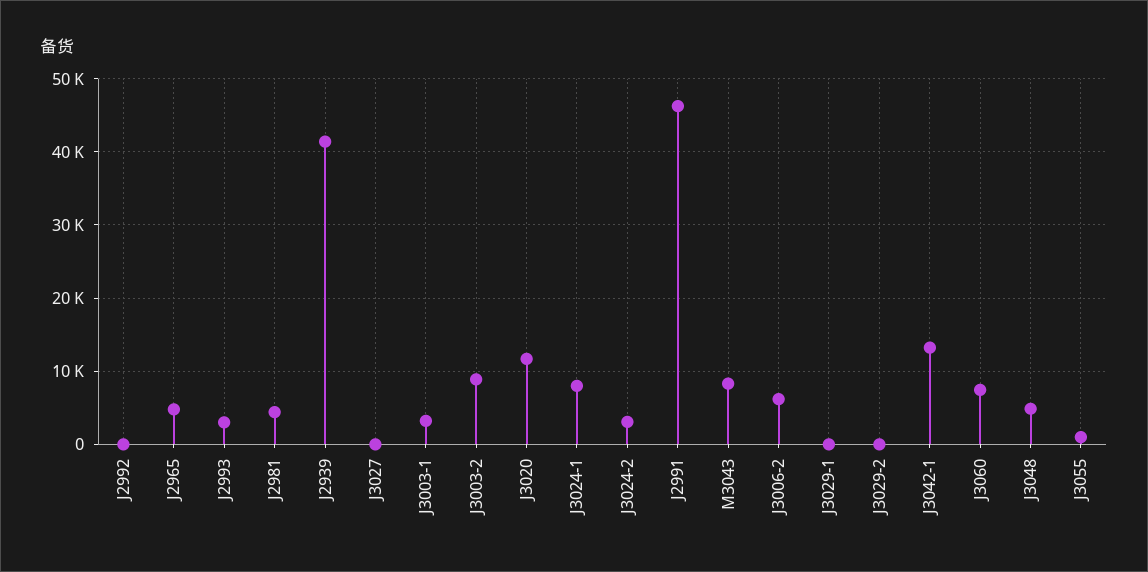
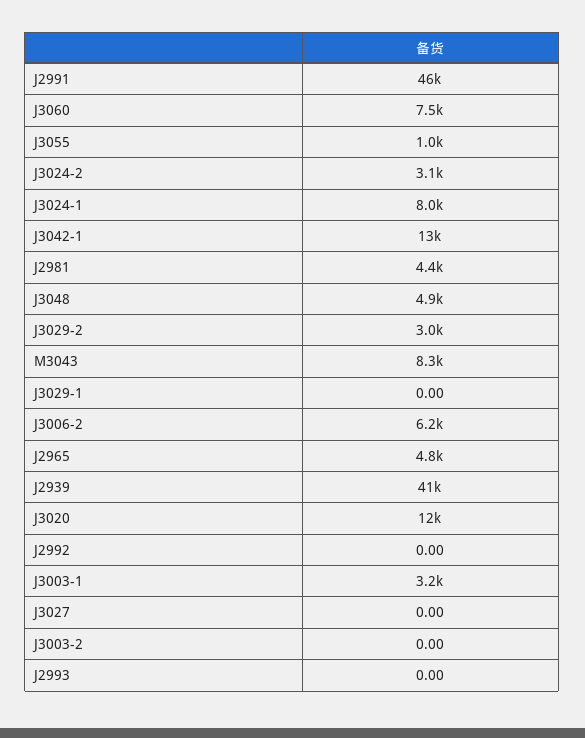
  {
    "J2992": 0,
    "J2965": 4800,
-   "J2993": 3000,
+   "J2993": 0,
    "J2981": 4400,
    "J2939": 41000,
    "J3027": 0,
    "J3003-1": 3200,
-   "J3003-2": 9000,
+   "J3003-2": 0,
    "J3020": 12000,
    "J3024-1": 8000,
    "J3024-2": 3100,
    "J2991": 46000,
    "M3043": 8300,
    "J3006-2": 6200,
    "J3029-1": 0,
-   "J3029-2": 0,
+   "J3029-2": 3000,
    "J3042-1": 13000,
    "J3060": 7500,
    "J3048": 4900,
    "J3055": 1000
  }

